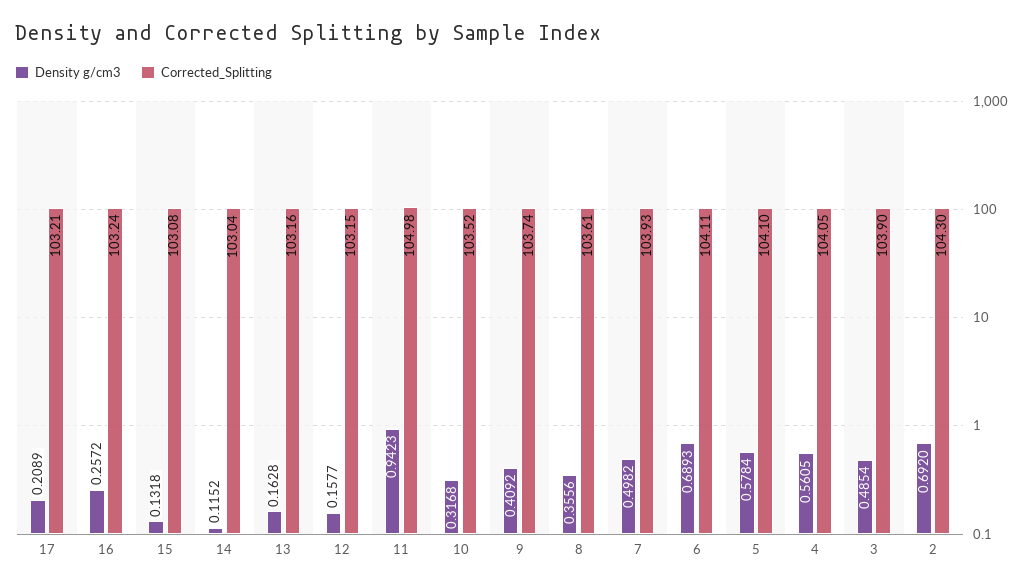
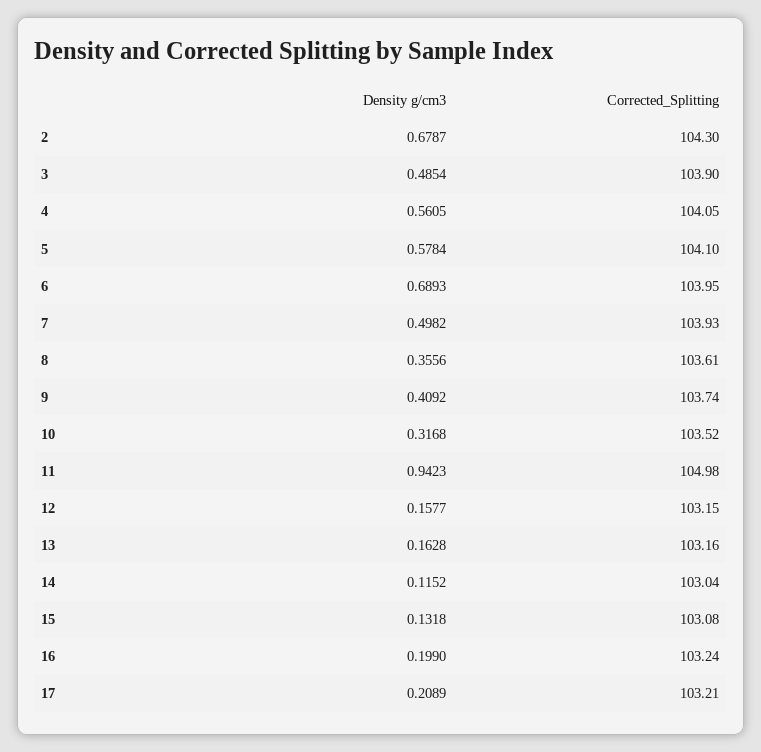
  {
    "Density g/cm3": {
      "17": 0.2089,
-     "16": 0.2572,
+     "16": 0.199,
      "15": 0.1318,
      "14": 0.1152,
      "13": 0.1628,
      "12": 0.1577,
      "11": 0.9423,
      "10": 0.3168,
      "9": 0.4092,
      "8": 0.3556,
      "7": 0.4982,
      "6": 0.6893,
      "5": 0.5784,
      "4": 0.5605,
      "3": 0.4854,
-     "2": 0.692
+     "2": 0.6787
    },
    "Corrected_Splitting": {
      "17": 103.21,
      "16": 103.24,
      "15": 103.08,
      "14": 103.04,
      "13": 103.16,
      "12": 103.15,
      "11": 104.98,
      "10": 103.52,
      "9": 103.74,
      "8": 103.61,
      "7": 103.93,
-     "6": 104.11,
+     "6": 103.95,
      "5": 104.1,
      "4": 104.05,
      "3": 103.9,
      "2": 104.3
    }
  }

